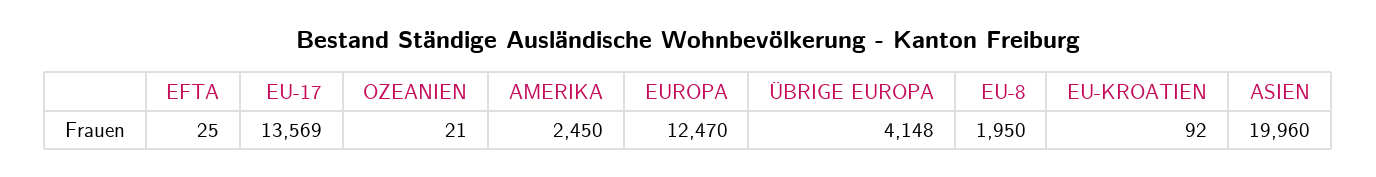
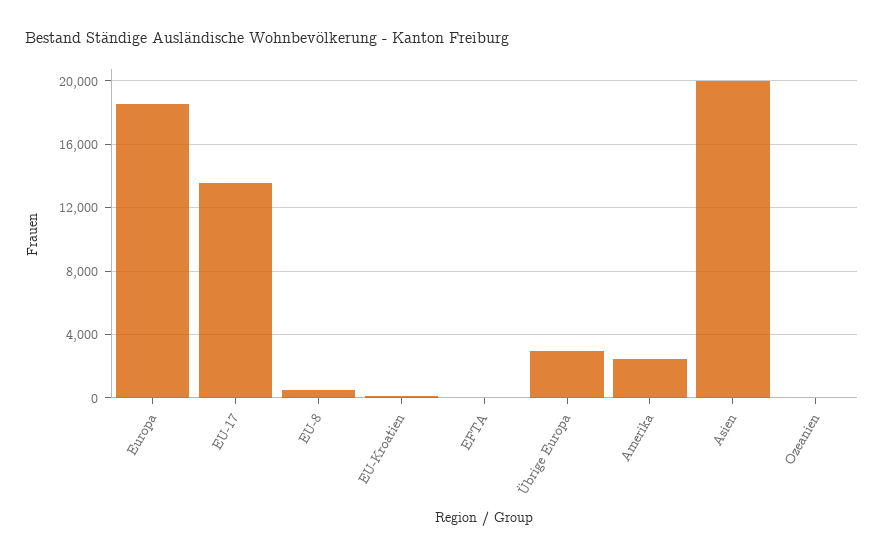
  {
    "EFTA": 25,
    "EU-17": 13569,
    "OZEANIEN": 21,
    "AMERIKA": 2450,
-   "EUROPA": 12470,
+   "EUROPA": 18500,
-   "ÜBRIGE EUROPA": 4148,
+   "ÜBRIGE EUROPA": 3000,
-   "EU-8": 1950,
+   "EU-8": 500,
    "EU-KROATIEN": 92,
    "ASIEN": 19960
  }

